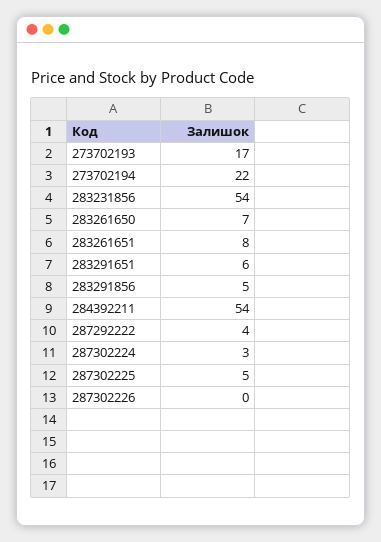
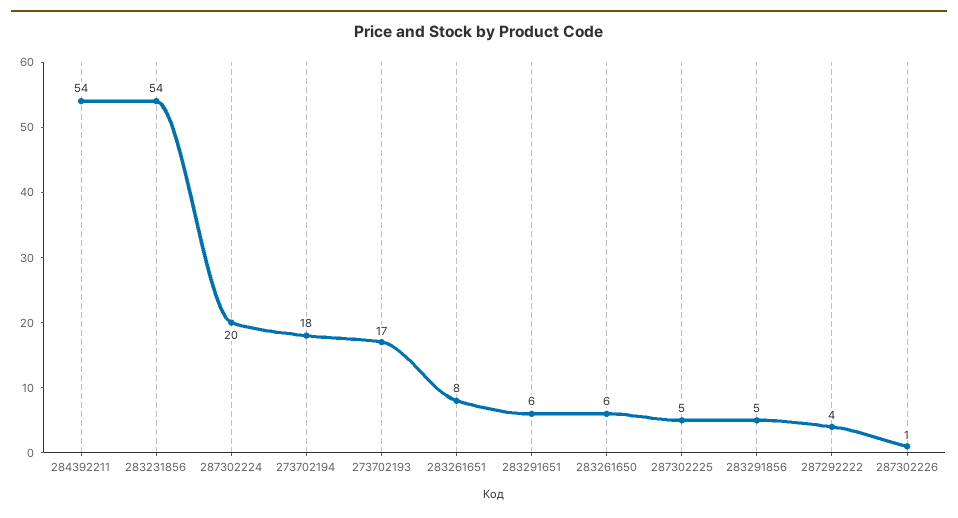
  {
    "273702193": 17,
-   "273702194": 22,
+   "273702194": 18,
    "283231856": 54,
-   "283261650": 7,
+   "283261650": 6,
    "283261651": 8,
    "283291651": 6,
    "283291856": 5,
    "284392211": 54,
    "287292222": 4,
-   "287302224": 3,
+   "287302224": 20,
    "287302225": 5,
-   "287302226": 0
+   "287302226": 1
  }

